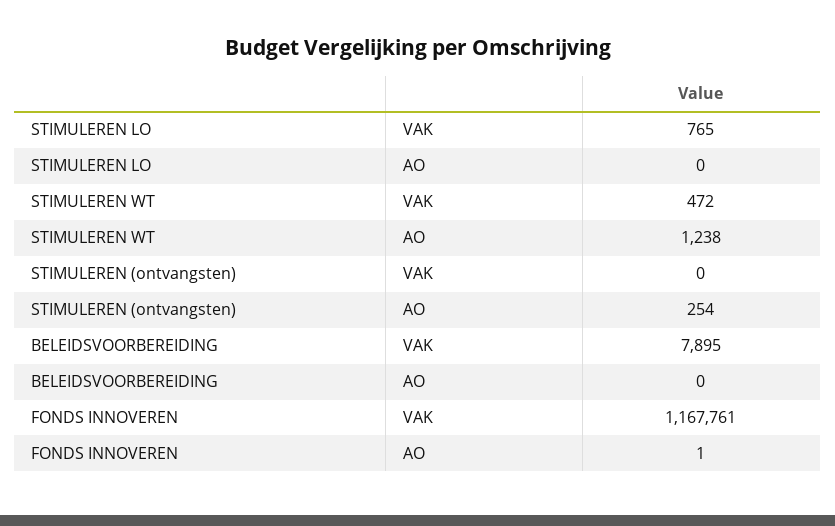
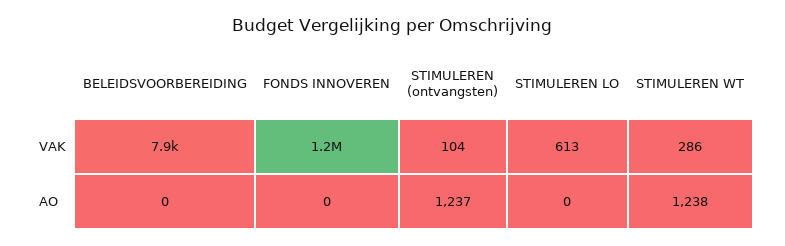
  {
    "STIMULEREN LO": {
-     "VAK": 765,
+     "VAK": 613,
      "AO": 0
    },
    "STIMULEREN WT": {
-     "VAK": 472,
+     "VAK": 286,
      "AO": 1238
    },
    "STIMULEREN (ontvangsten)": {
-     "VAK": 0,
+     "VAK": 104,
-     "AO": 254
+     "AO": 1237
    },
    "BELEIDSVOORBEREIDING": {
      "VAK": 7895,
      "AO": 0
    },
    "FONDS INNOVEREN": {
      "VAK": 1167761,
-     "AO": 1
+     "AO": 0
    }
  }

